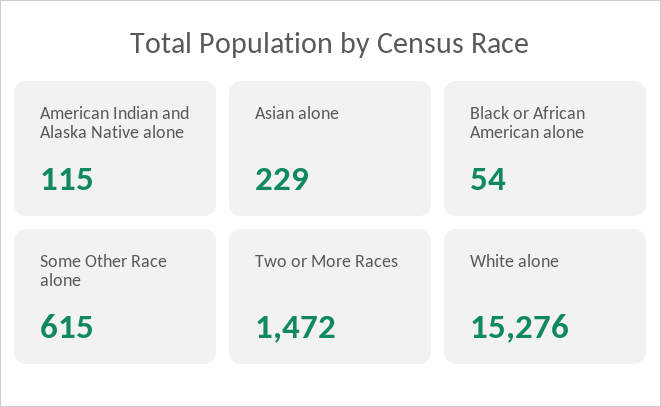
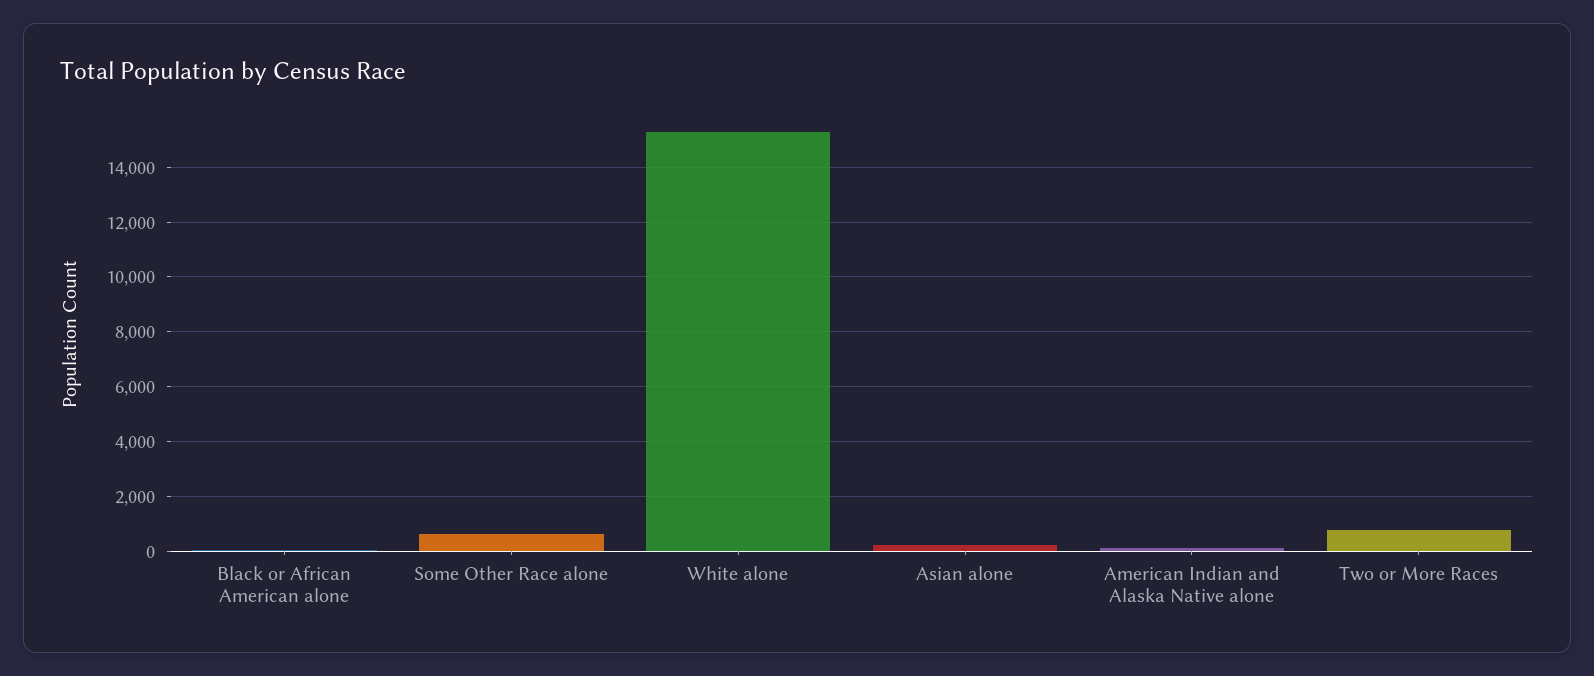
  {
    "American Indian and Alaska Native alone": 115,
    "Asian alone": 229,
    "Black or African American alone": 54,
    "Some Other Race alone": 615,
-   "Two or More Races": 1472,
+   "Two or More Races": 750,
    "White alone": 15276
  }

